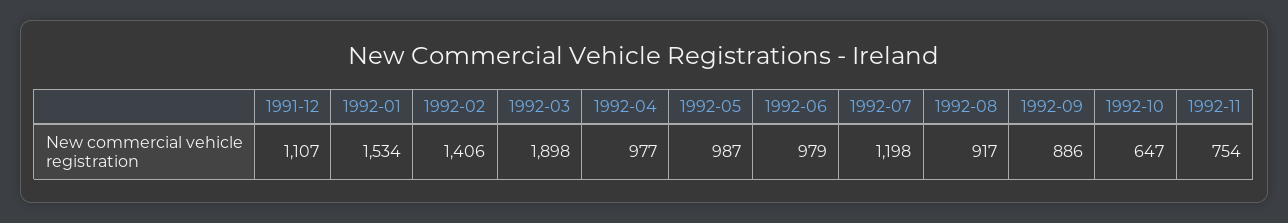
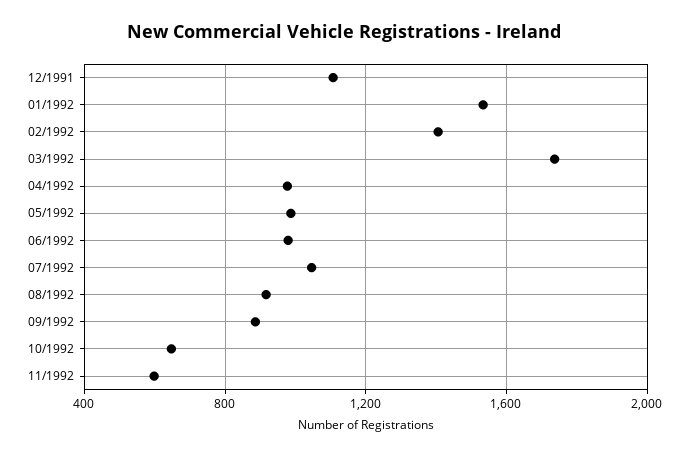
  {
    "1991-12": 1107,
    "1992-01": 1534,
    "1992-02": 1406,
-   "1992-03": 1898,
+   "1992-03": 1750,
    "1992-04": 977,
    "1992-05": 987,
    "1992-06": 979,
-   "1992-07": 1198,
+   "1992-07": 1050,
    "1992-08": 917,
    "1992-09": 886,
    "1992-10": 647,
-   "1992-11": 754
+   "1992-11": 600
  }

